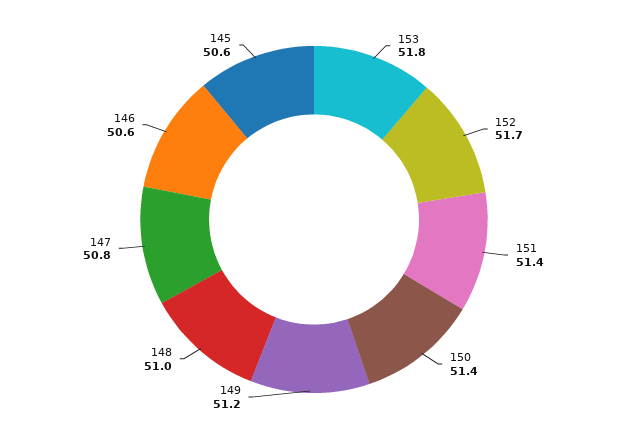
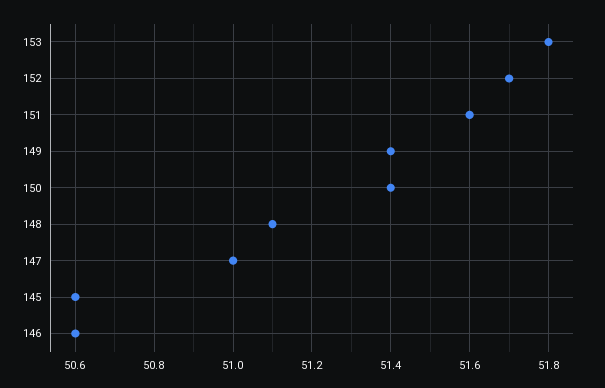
  {
    "153": 51.8,
    "152": 51.7,
-   "151": 51.4,
+   "151": 51.6,
    "150": 51.4,
-   "149": 51.2,
+   "149": 51.4,
-   "148": 51,
+   "148": 51.1,
-   "147": 50.8,
+   "147": 51,
    "146": 50.6,
    "145": 50.6
  }

